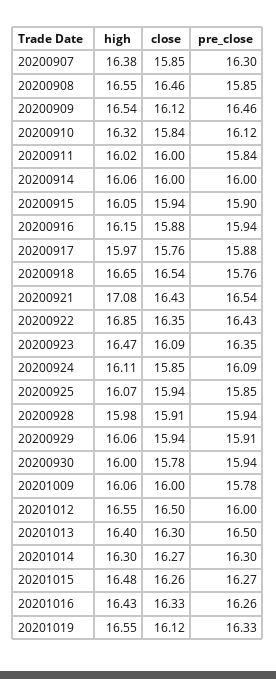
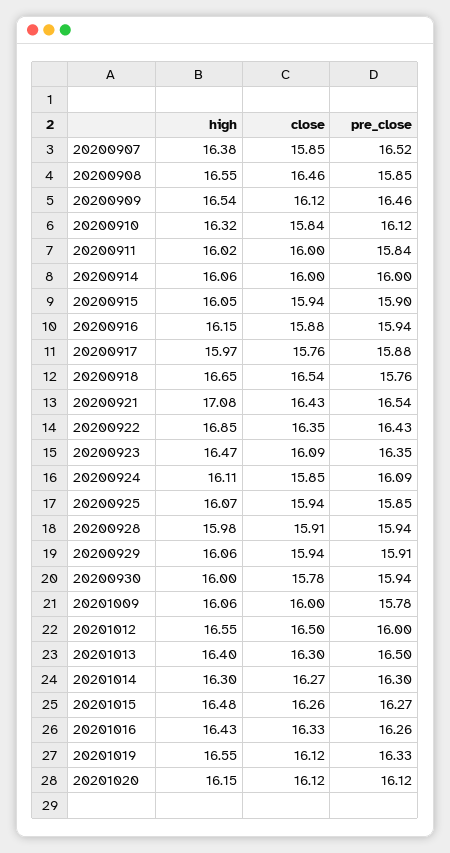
  {
    "high": {
      "20200907": 16.38,
      "20200908": 16.55,
      "20200909": 16.54,
      "20200910": 16.32,
      "20200911": 16.02,
      "20200914": 16.06,
      "20200915": 16.05,
      "20200916": 16.15,
      "20200917": 15.97,
      "20200918": 16.65,
      "20200921": 17.08,
      "20200922": 16.85,
      "20200923": 16.47,
      "20200924": 16.11,
      "20200925": 16.07,
      "20200928": 15.98,
      "20200929": 16.06,
      "20200930": 16,
      "20201009": 16.06,
      "20201012": 16.55,
      "20201013": 16.4,
      "20201014": 16.3,
      "20201015": 16.48,
      "20201016": 16.43,
-     "20201019": 16.55
+     "20201019": 16.55,
+     "20201020": 16.15
    },
    "close": {
      "20200907": 15.85,
      "20200908": 16.46,
      "20200909": 16.12,
      "20200910": 15.84,
      "20200911": 16,
      "20200914": 16,
      "20200915": 15.94,
      "20200916": 15.88,
      "20200917": 15.76,
      "20200918": 16.54,
      "20200921": 16.43,
      "20200922": 16.35,
      "20200923": 16.09,
      "20200924": 15.85,
      "20200925": 15.94,
      "20200928": 15.91,
      "20200929": 15.94,
      "20200930": 15.78,
      "20201009": 16,
      "20201012": 16.5,
      "20201013": 16.3,
      "20201014": 16.27,
      "20201015": 16.26,
      "20201016": 16.33,
-     "20201019": 16.12
+     "20201019": 16.12,
+     "20201020": 16.12
    },
    "pre_close": {
-     "20200907": 16.3,
+     "20200907": 16.52,
      "20200908": 15.85,
      "20200909": 16.46,
      "20200910": 16.12,
      "20200911": 15.84,
      "20200914": 16,
      "20200915": 15.9,
      "20200916": 15.94,
      "20200917": 15.88,
      "20200918": 15.76,
      "20200921": 16.54,
      "20200922": 16.43,
      "20200923": 16.35,
      "20200924": 16.09,
      "20200925": 15.85,
      "20200928": 15.94,
      "20200929": 15.91,
      "20200930": 15.94,
      "20201009": 15.78,
      "20201012": 16,
      "20201013": 16.5,
      "20201014": 16.3,
      "20201015": 16.27,
      "20201016": 16.26,
-     "20201019": 16.33
+     "20201019": 16.33,
+     "20201020": 16.12
    }
  }

